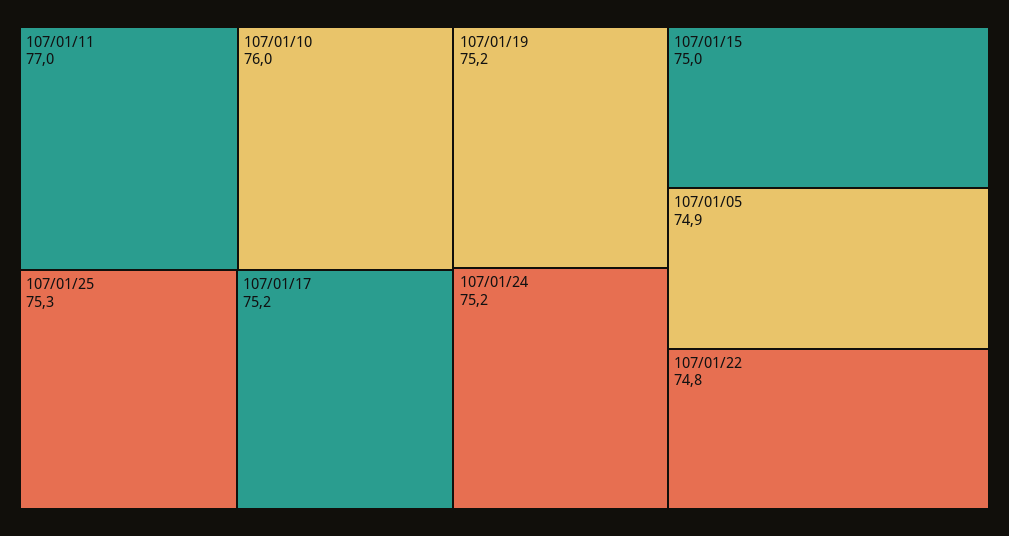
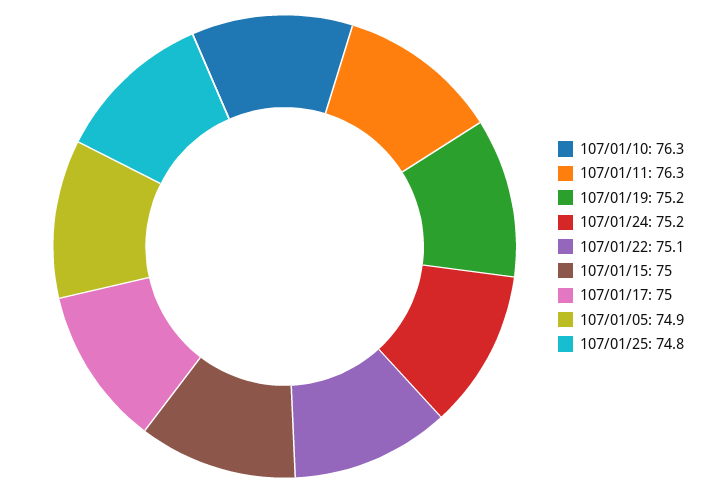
  {
-   "107/01/11": 77,
+   "107/01/11": 76.3,
-   "107/01/10": 76,
+   "107/01/10": 76.3,
-   "107/01/25": 75.3,
+   "107/01/25": 74.8,
-   "107/01/17": 75.2,
+   "107/01/17": 75,
    "107/01/19": 75.2,
    "107/01/24": 75.2,
    "107/01/15": 75,
    "107/01/05": 74.9,
-   "107/01/22": 74.8
+   "107/01/22": 75.1
  }

